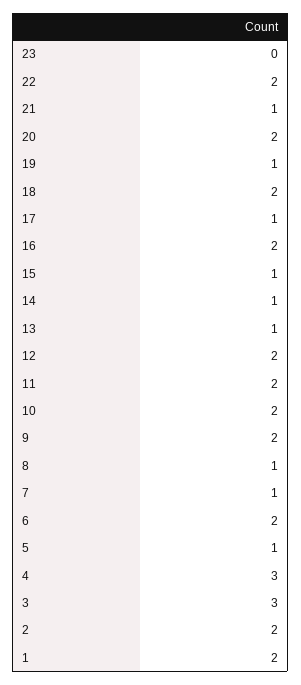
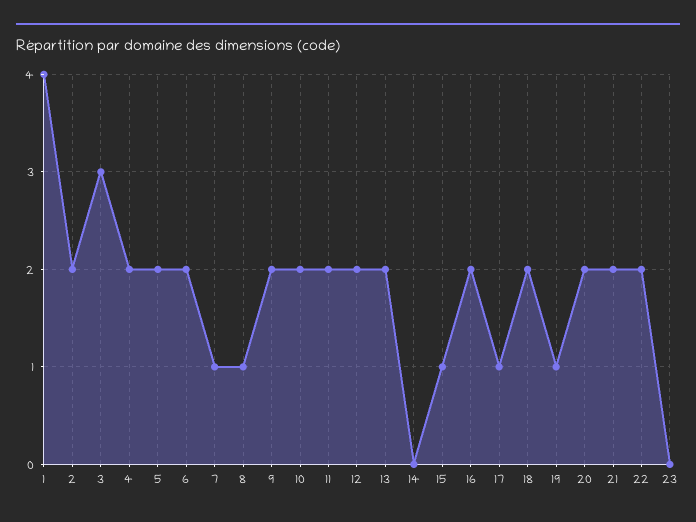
  {
    "23": 0,
    "22": 2,
-   "21": 1,
+   "21": 2,
    "20": 2,
    "19": 1,
    "18": 2,
    "17": 1,
    "16": 2,
    "15": 1,
-   "14": 1,
+   "14": 0,
-   "13": 1,
+   "13": 2,
    "12": 2,
    "11": 2,
    "10": 2,
    "9": 2,
    "8": 1,
    "7": 1,
    "6": 2,
-   "5": 1,
+   "5": 2,
-   "4": 3,
+   "4": 2,
    "3": 3,
    "2": 2,
-   "1": 2
+   "1": 4
  }

